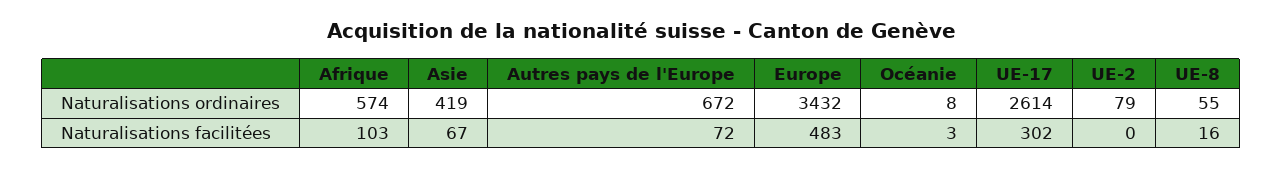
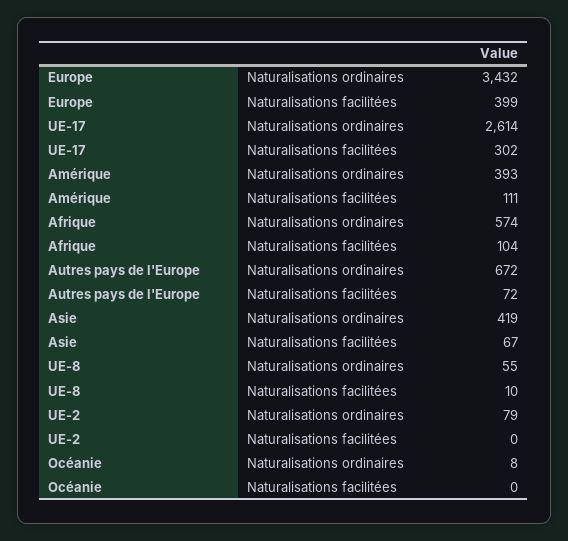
  {
    "Afrique": {
      "Naturalisations ordinaires": 574,
-     "Naturalisations facilitées": 103
+     "Naturalisations facilitées": 104
    },
    "Asie": {
      "Naturalisations ordinaires": 419,
      "Naturalisations facilitées": 67
    },
    "Autres pays de l'Europe": {
      "Naturalisations ordinaires": 672,
      "Naturalisations facilitées": 72
    },
    "Europe": {
      "Naturalisations ordinaires": 3432,
-     "Naturalisations facilitées": 483
+     "Naturalisations facilitées": 399
    },
    "Océanie": {
      "Naturalisations ordinaires": 8,
-     "Naturalisations facilitées": 3
+     "Naturalisations facilitées": 0
    },
    "UE-17": {
      "Naturalisations ordinaires": 2614,
      "Naturalisations facilitées": 302
    },
    "UE-2": {
      "Naturalisations ordinaires": 79,
      "Naturalisations facilitées": 0
    },
    "UE-8": {
      "Naturalisations ordinaires": 55,
-     "Naturalisations facilitées": 16
+     "Naturalisations facilitées": 10
-   }
+   },
+   "Amérique": {
+     "Naturalisations ordinaires": 393,
+     "Naturalisations facilitées": 111
+   }
  }

